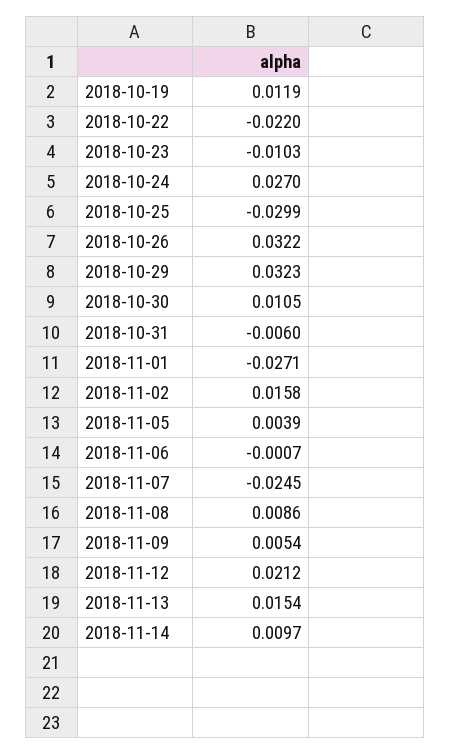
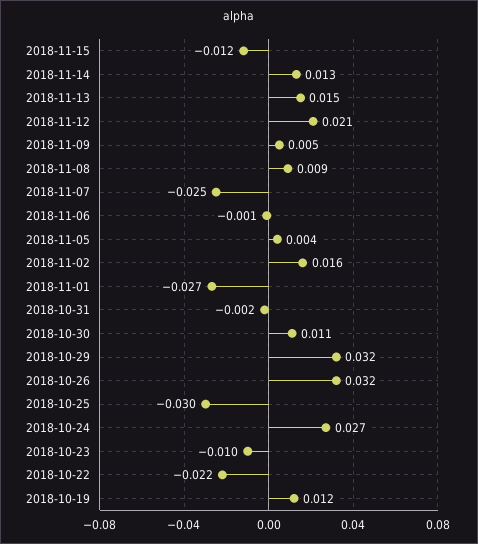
  {
    "2018-10-19": 0.0119,
    "2018-10-22": -0.022,
    "2018-10-23": -0.0103,
    "2018-10-24": 0.027,
    "2018-10-25": -0.0299,
    "2018-10-26": 0.0322,
    "2018-10-29": 0.0323,
    "2018-10-30": 0.0105,
-   "2018-10-31": -0.006,
+   "2018-10-31": -0.002,
    "2018-11-01": -0.0271,
    "2018-11-02": 0.0158,
    "2018-11-05": 0.0039,
    "2018-11-06": -0.0007,
    "2018-11-07": -0.0245,
    "2018-11-08": 0.0086,
    "2018-11-09": 0.0054,
    "2018-11-12": 0.0212,
    "2018-11-13": 0.0154,
-   "2018-11-14": 0.0097
+   "2018-11-14": 0.013,
+   "2018-11-15": -0.012
  }

